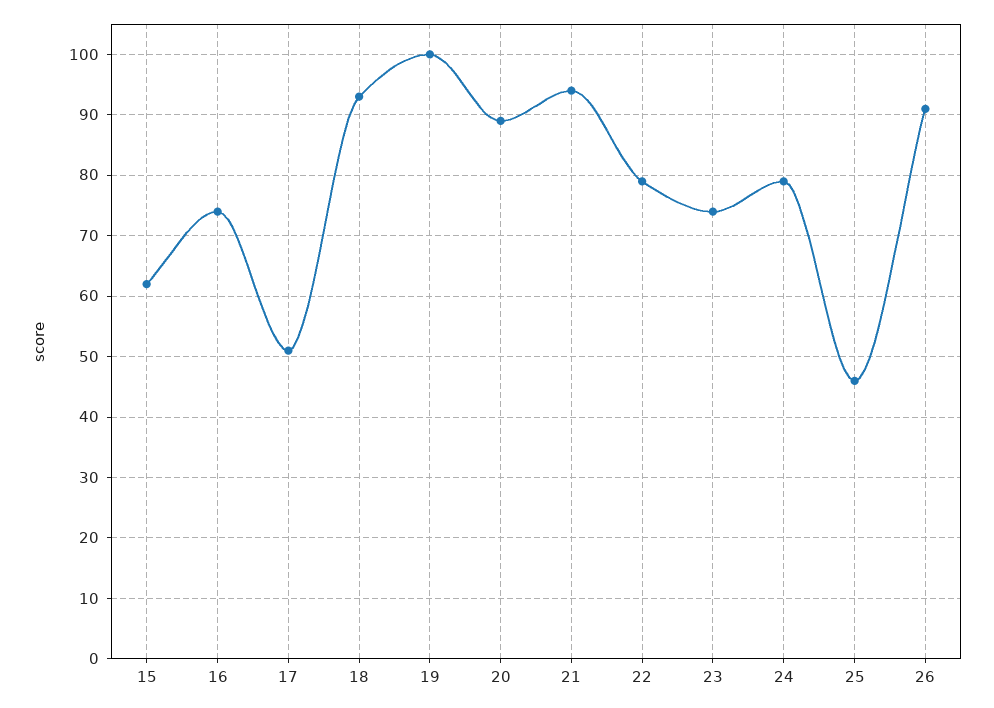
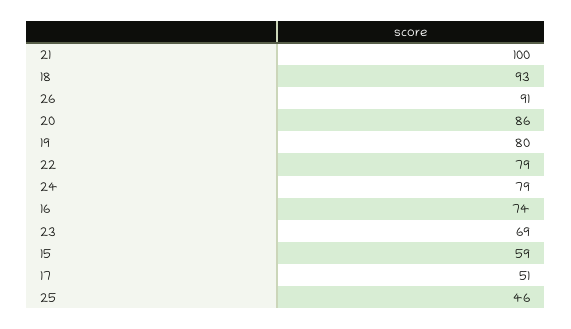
  {
-   "15": 62,
+   "15": 59,
    "16": 74,
    "17": 51,
    "18": 93,
-   "19": 100,
+   "19": 80,
-   "20": 89,
+   "20": 86,
-   "21": 94,
+   "21": 100,
    "22": 79,
-   "23": 74,
+   "23": 69,
    "24": 79,
    "25": 46,
    "26": 91
  }

